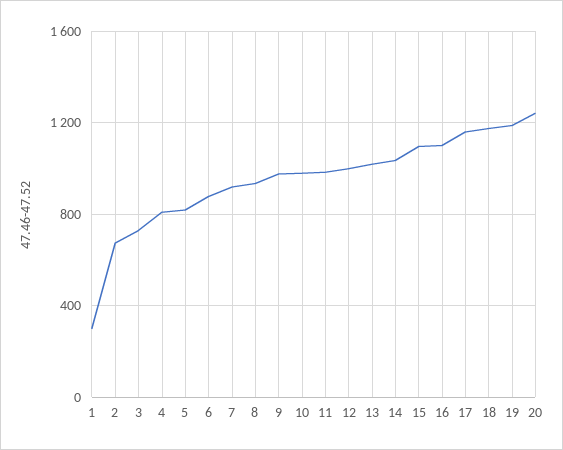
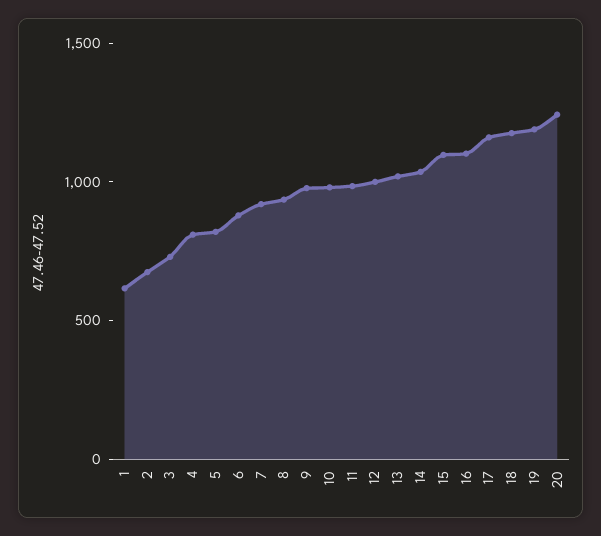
  {
-   "1": 300,
+   "1": 600,
    "2": 700,
    "3": 750,
    "4": 800,
    "5": 800,
    "6": 900,
    "7": 900,
    "8": 950,
    "9": 1000,
    "10": 1000,
    "11": 1000,
    "12": 1000,
    "13": 1000,
    "14": 1050,
    "15": 1100,
    "16": 1100,
    "17": 1150,
    "18": 1200,
    "19": 1200,
    "20": 1250
  }

